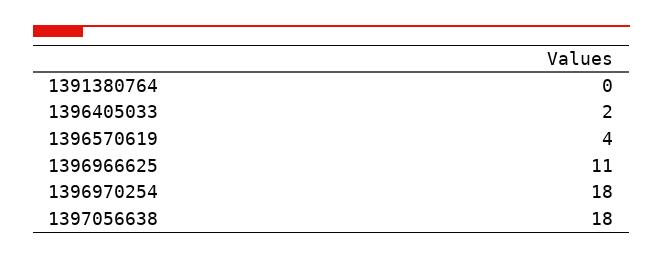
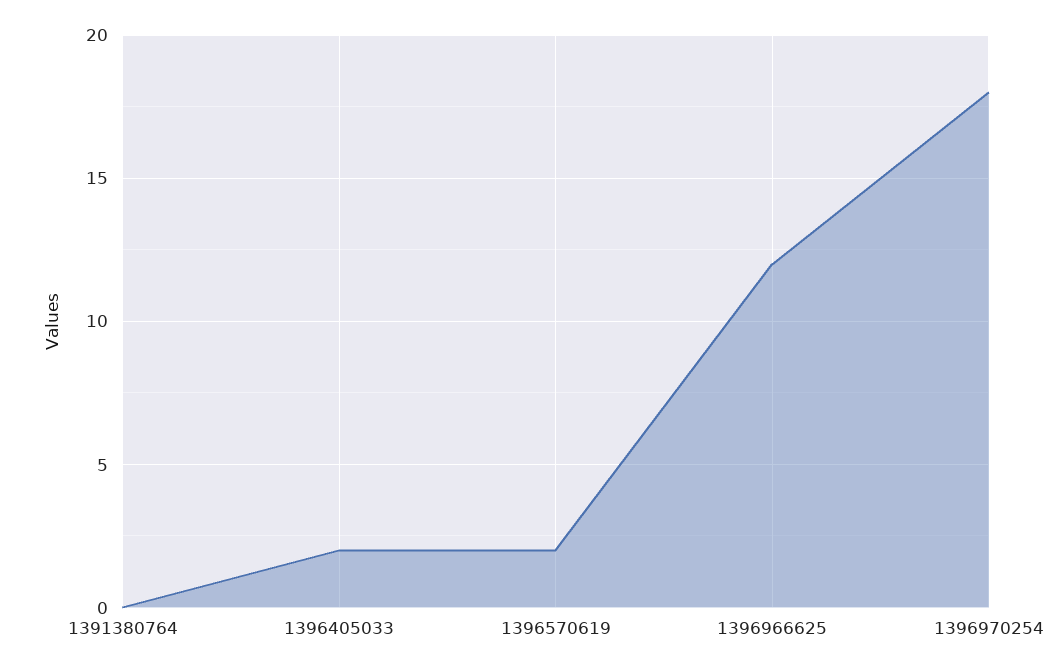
  {
    "1391380764": 0,
    "1396405033": 2,
-   "1396570619": 4,
+   "1396570619": 2,
-   "1396966625": 11,
+   "1396966625": 12,
-   "1396970254": 18,
+   "1396970254": 18
-   "1397056638": 18
  }

